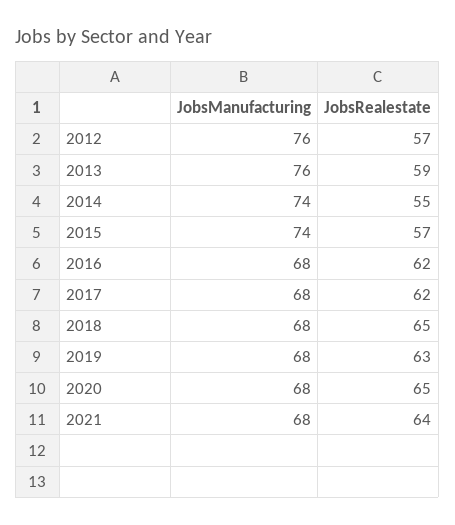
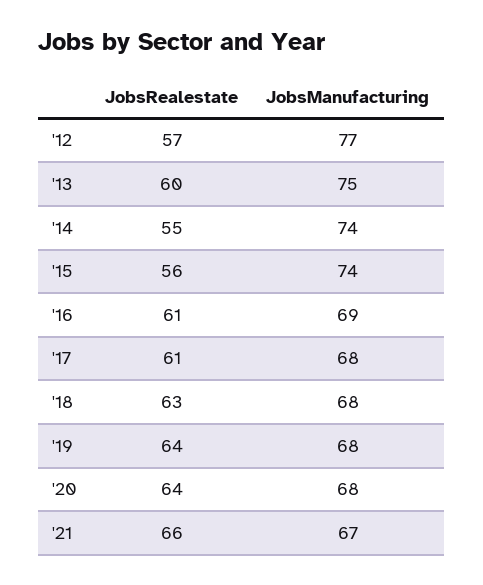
  {
    "JobsManufacturing": {
-     "2012": 76,
+     "2012": 77,
-     "2013": 76,
+     "2013": 75,
      "2014": 74,
      "2015": 74,
-     "2016": 68,
+     "2016": 69,
      "2017": 68,
      "2018": 68,
      "2019": 68,
      "2020": 68,
-     "2021": 68
+     "2021": 67
    },
    "JobsRealestate": {
      "2012": 57,
-     "2013": 59,
+     "2013": 60,
      "2014": 55,
-     "2015": 57,
+     "2015": 56,
-     "2016": 62,
+     "2016": 61,
-     "2017": 62,
+     "2017": 61,
-     "2018": 65,
+     "2018": 63,
-     "2019": 63,
+     "2019": 64,
-     "2020": 65,
+     "2020": 64,
-     "2021": 64
+     "2021": 66
    }
  }

